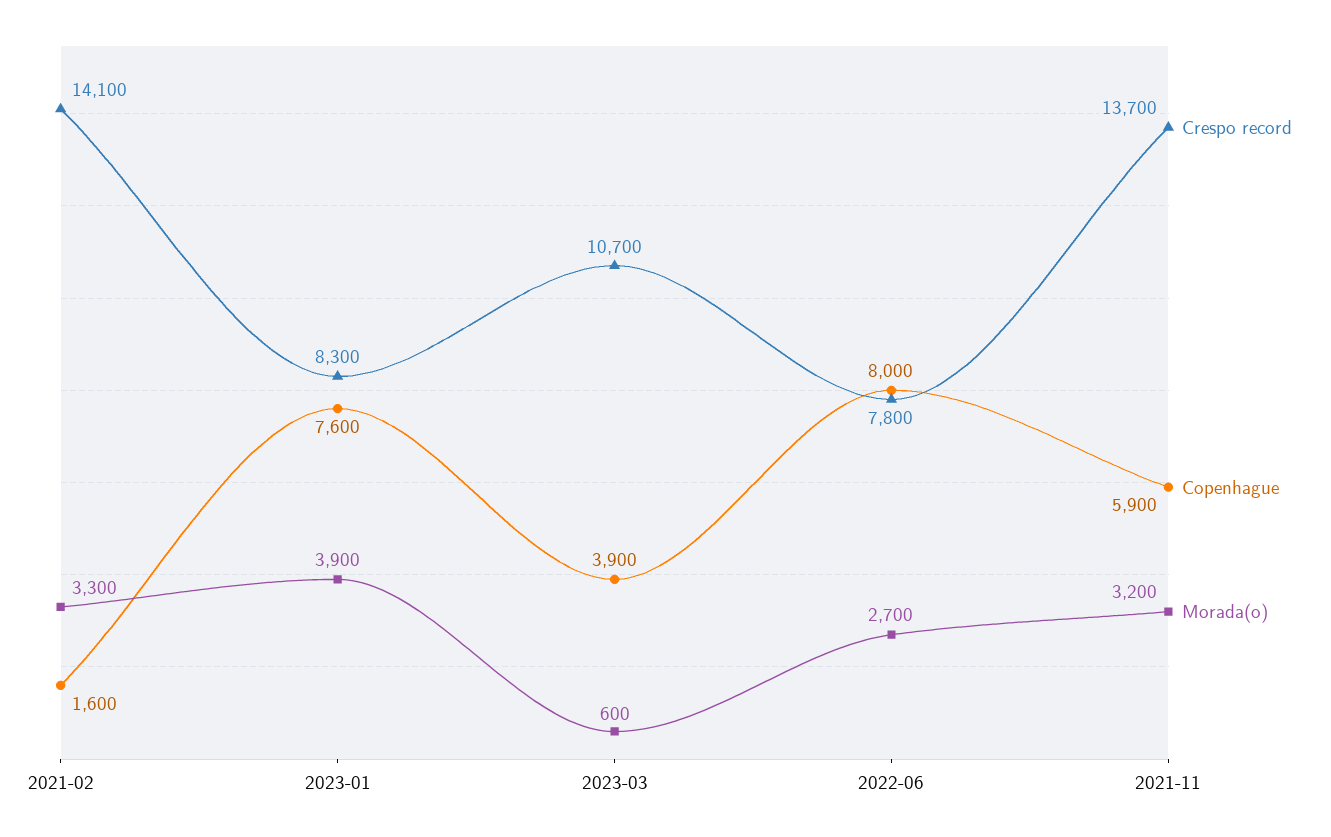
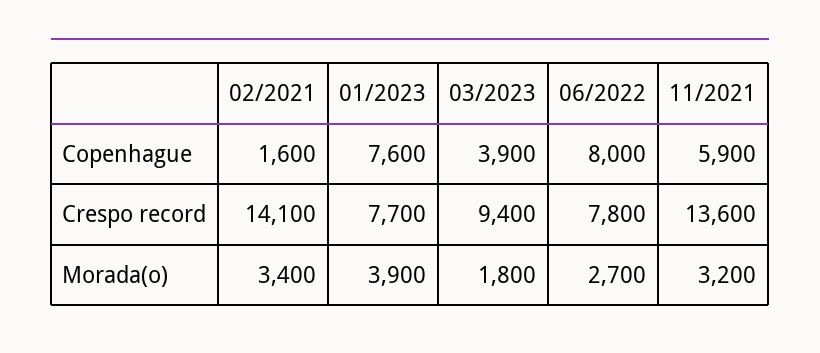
  {
    "Crespo record": {
      "2021-02": 14100,
-     "2023-01": 8300,
+     "2023-01": 7700,
-     "2023-03": 10700,
+     "2023-03": 9400,
      "2022-06": 7800,
-     "2021-11": 13700
+     "2021-11": 13600
    },
    "Copenhague": {
      "2021-02": 1600,
      "2023-01": 7600,
      "2023-03": 3900,
      "2022-06": 8000,
      "2021-11": 5900
    },
    "Morada(o)": {
-     "2021-02": 3300,
+     "2021-02": 3400,
      "2023-01": 3900,
-     "2023-03": 600,
+     "2023-03": 1800,
      "2022-06": 2700,
      "2021-11": 3200
    }
  }

